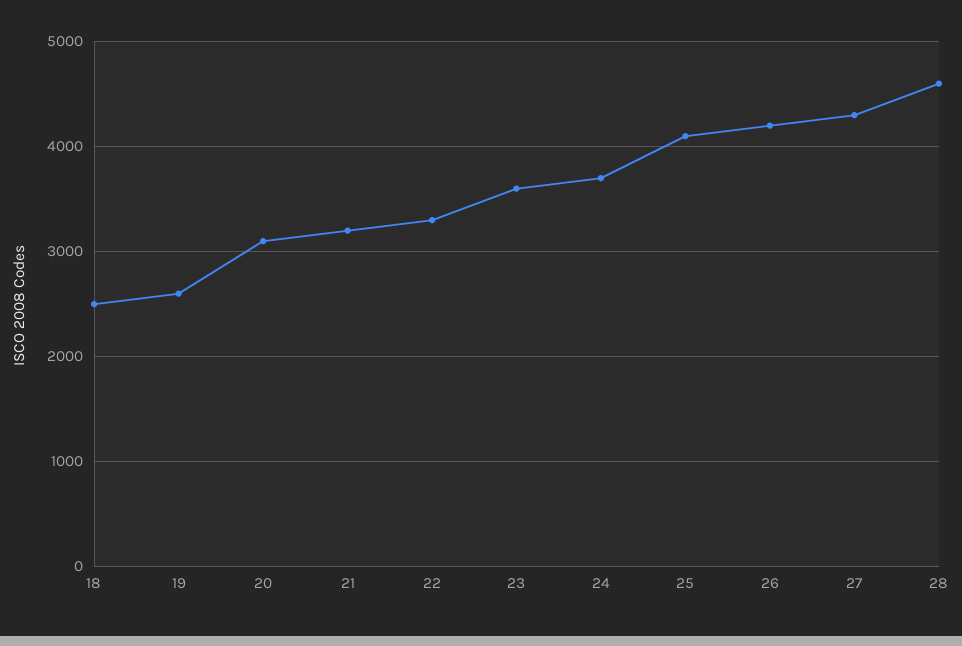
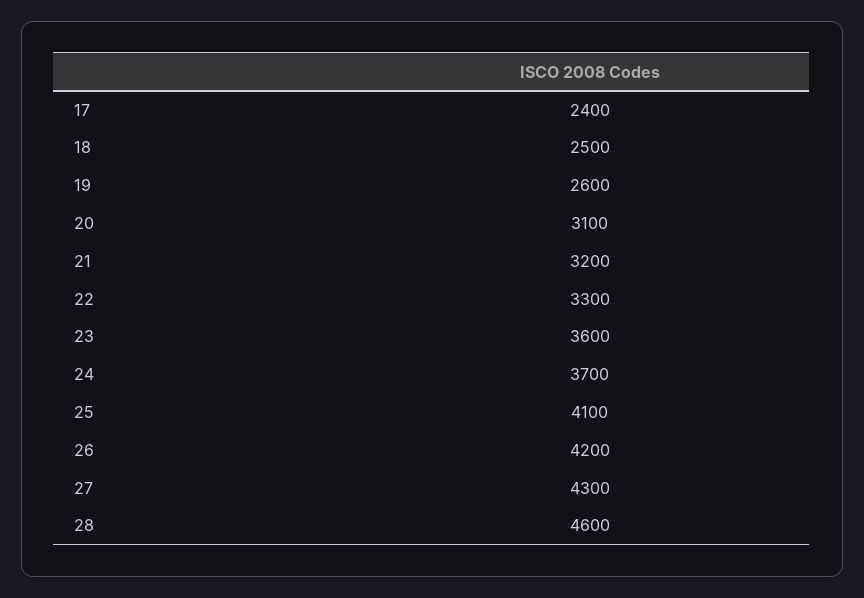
  {
    "18": 2500,
    "19": 2600,
    "20": 3100,
    "21": 3200,
    "22": 3300,
    "23": 3600,
    "24": 3700,
    "25": 4100,
    "26": 4200,
    "27": 4300,
-   "28": 4600
+   "28": 4600,
+   "17": 2400
  }

